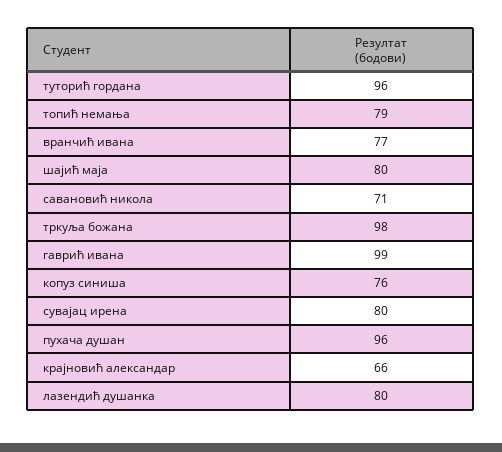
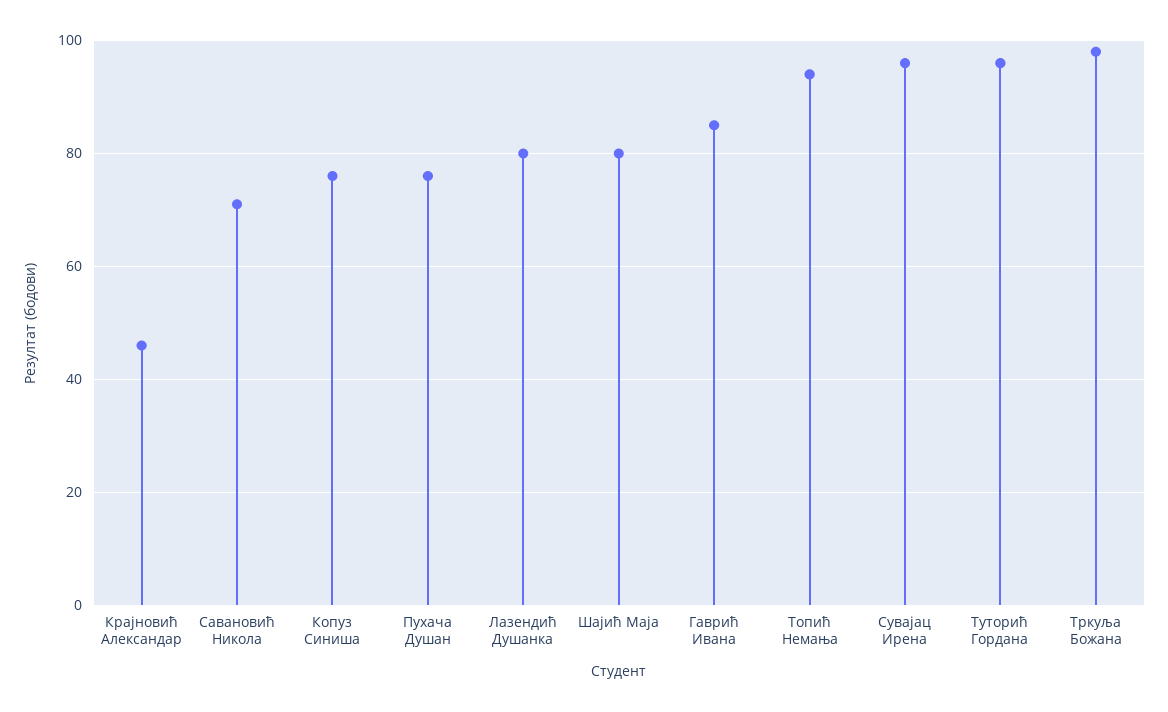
  {
    "туторић гордана": 96,
-   "топић немања": 79,
+   "топић немања": 95,
-   "вранчић ивана": 77,
    "шајић маја": 80,
    "савановић никола": 71,
    "тркуља божана": 98,
-   "гаврић ивана": 99,
+   "гаврић ивана": 85,
    "копуз синиша": 76,
-   "сувајац ирена": 80,
+   "сувајац ирена": 95,
-   "пухача душан": 96,
+   "пухача душан": 75,
-   "крајновић александар": 66,
+   "крајновић александар": 45,
    "лазендић душанка": 80
  }

